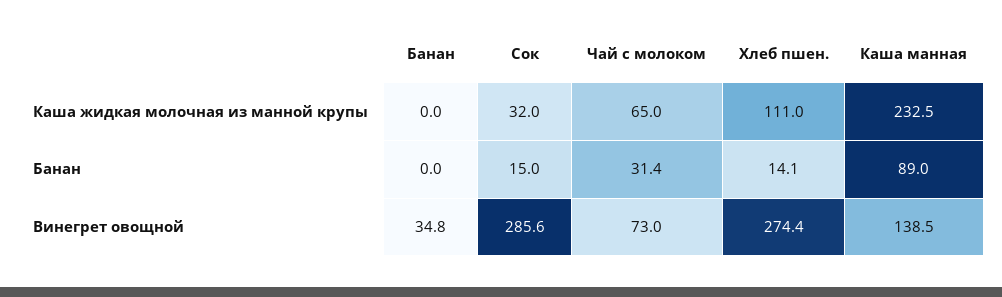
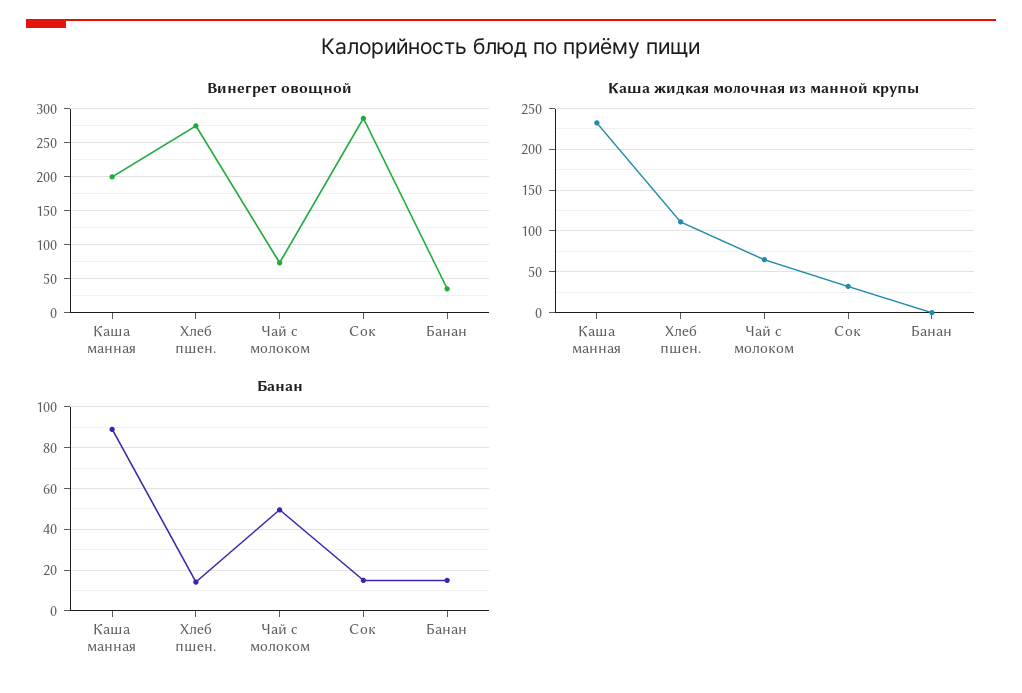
  {
    "Каша жидкая молочная из манной крупы": {
      "Банан": 0,
      "Сок": 32,
      "Чай с молоком": 65,
      "Хлеб пшен.": 111,
      "Каша манная": 232.5
    },
    "Банан": {
-     "Банан": 0,
+     "Банан": 15,
      "Сок": 15,
-     "Чай с молоком": 31.4,
+     "Чай с молоком": 50,
      "Хлеб пшен.": 14.1,
      "Каша манная": 89
    },
    "Винегрет овощной": {
      "Банан": 34.8,
      "Сок": 285.6,
      "Чай с молоком": 73,
      "Хлеб пшен.": 274.4,
-     "Каша манная": 138.5
+     "Каша манная": 200
    }
  }

